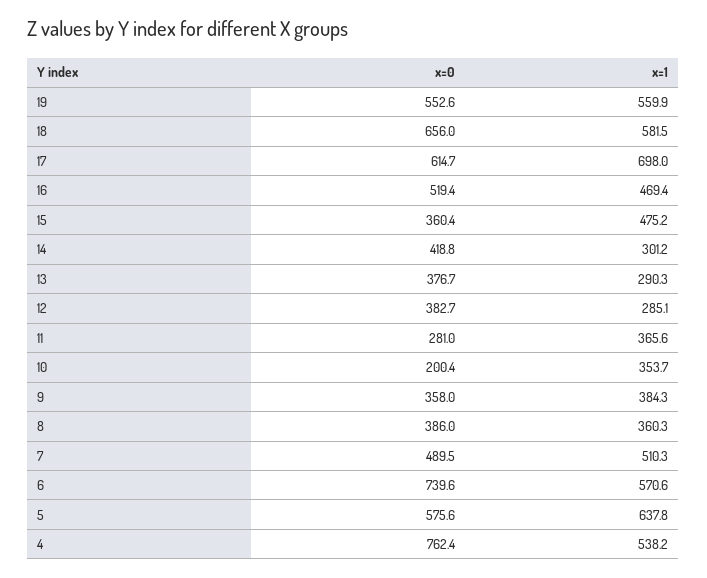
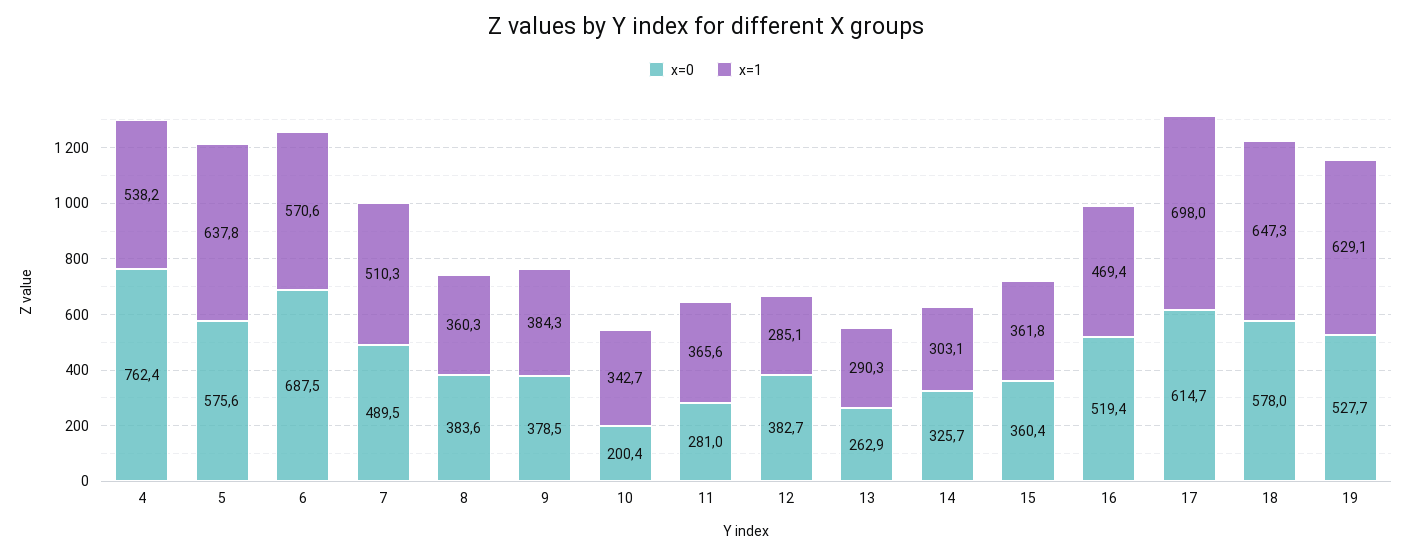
  {
    "x=0": {
-     "19": 552.6,
+     "19": 527.7,
-     "18": 656,
+     "18": 578,
      "17": 614.7,
      "16": 519.4,
      "15": 360.4,
-     "14": 418.8,
+     "14": 325.7,
-     "13": 376.7,
+     "13": 262.9,
      "12": 382.7,
      "11": 281,
      "10": 200.4,
-     "9": 358,
+     "9": 378.5,
-     "8": 386,
+     "8": 383.6,
      "7": 489.5,
-     "6": 739.6,
+     "6": 687.5,
      "5": 575.6,
      "4": 762.4
    },
    "x=1": {
-     "19": 559.9,
+     "19": 629.1,
-     "18": 581.5,
+     "18": 647.3,
      "17": 698,
      "16": 469.4,
-     "15": 475.2,
+     "15": 361.8,
-     "14": 301.2,
+     "14": 303.1,
      "13": 290.3,
      "12": 285.1,
      "11": 365.6,
-     "10": 353.7,
+     "10": 342.7,
      "9": 384.3,
      "8": 360.3,
      "7": 510.3,
      "6": 570.6,
      "5": 637.8,
      "4": 538.2
    }
  }

